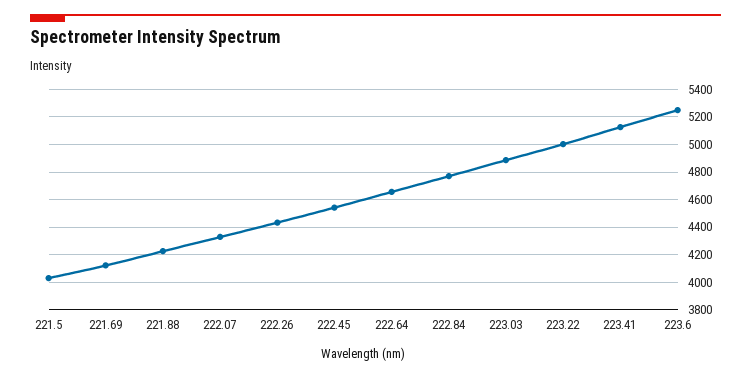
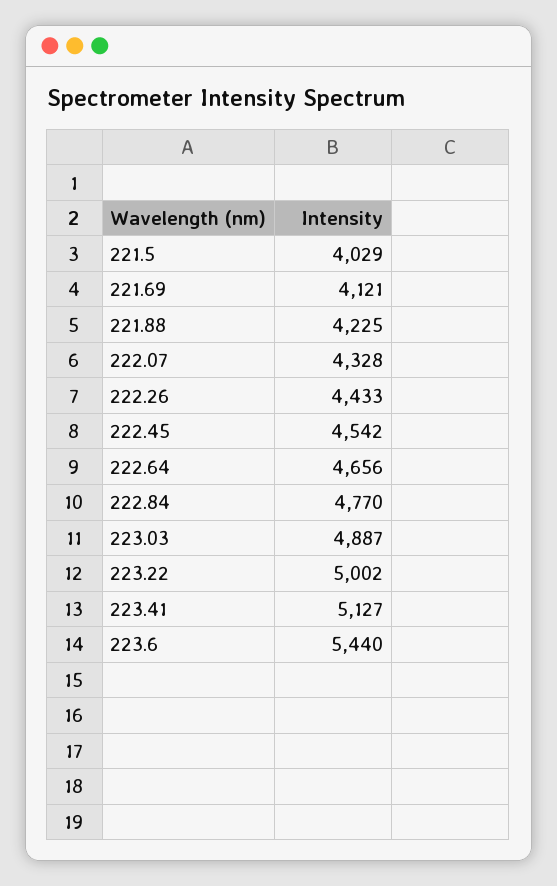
  {
    "221.5": 4029,
    "221.69": 4121,
    "221.88": 4225,
    "222.07": 4328,
    "222.26": 4433,
    "222.45": 4542,
    "222.64": 4656,
    "222.84": 4770,
    "223.03": 4887,
    "223.22": 5002,
    "223.41": 5127,
-   "223.6": 5250
+   "223.6": 5440
  }

